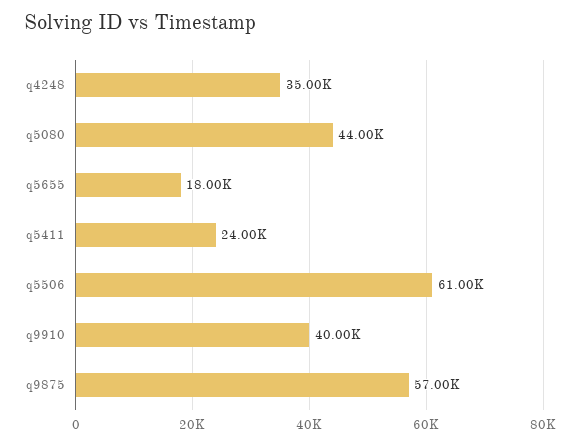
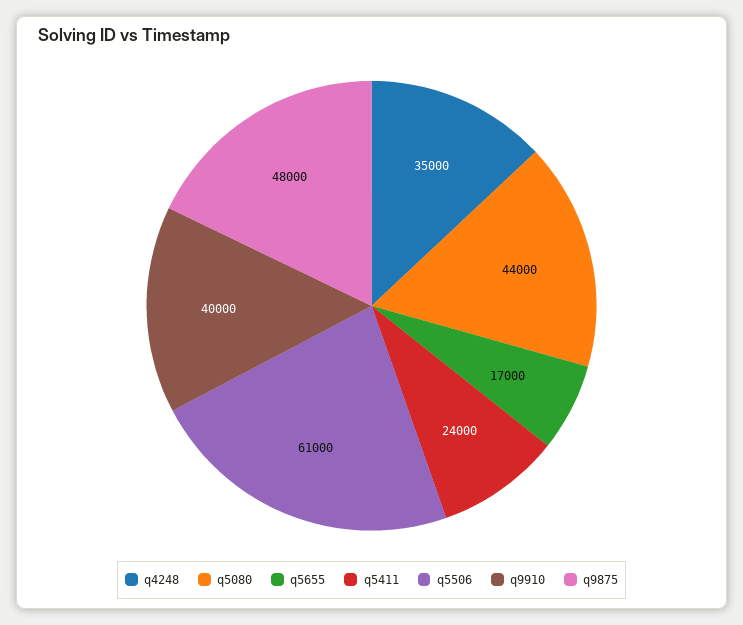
  {
    "q4248": 35000,
    "q5080": 44000,
-   "q5655": 18000,
+   "q5655": 17000,
    "q5411": 24000,
    "q5506": 61000,
    "q9910": 40000,
-   "q9875": 57000
+   "q9875": 48000
  }

